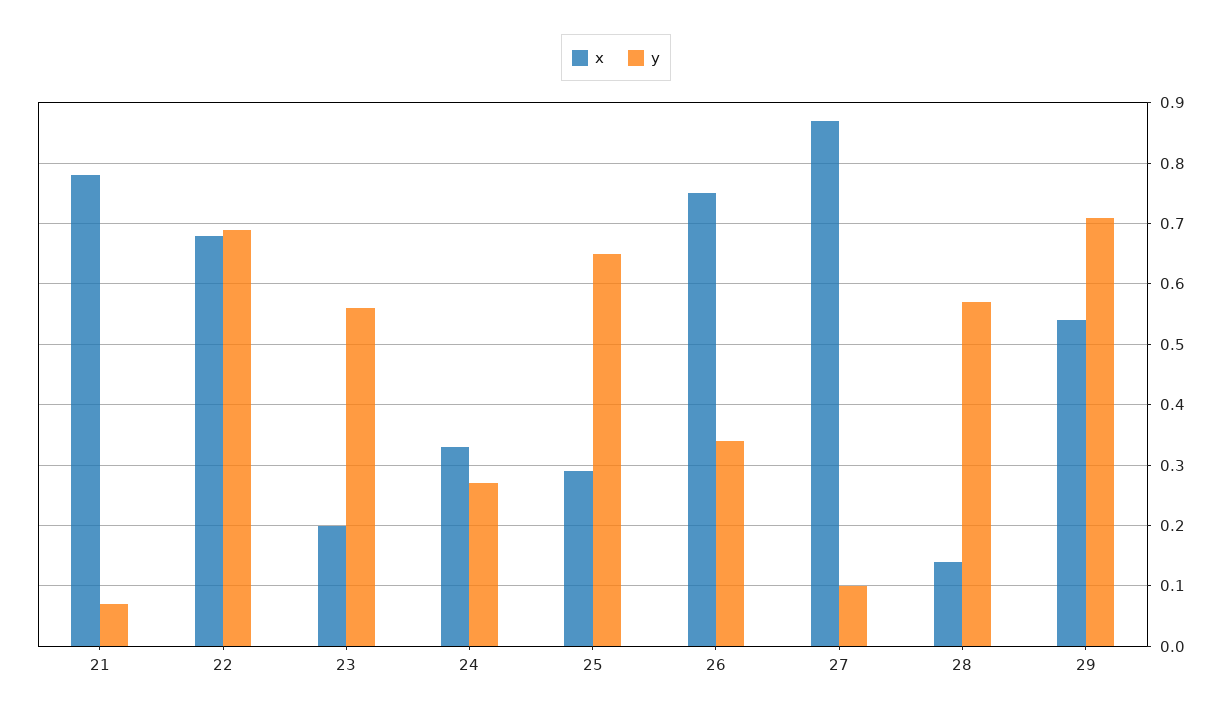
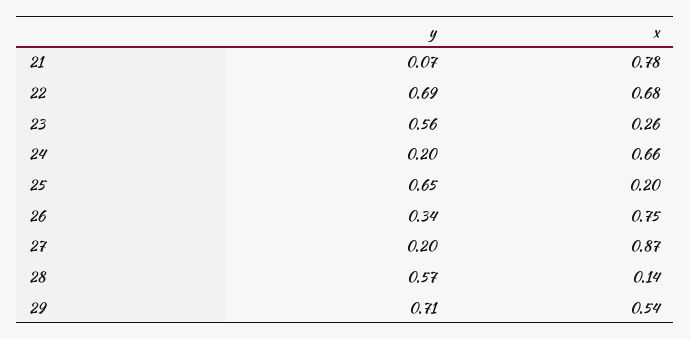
  {
    "x": {
      "21": 0.78,
      "22": 0.68,
-     "23": 0.2,
+     "23": 0.26,
-     "24": 0.33,
+     "24": 0.66,
-     "25": 0.29,
+     "25": 0.2,
      "26": 0.75,
      "27": 0.87,
      "28": 0.14,
      "29": 0.54
    },
    "y": {
      "21": 0.07,
      "22": 0.69,
      "23": 0.56,
-     "24": 0.27,
+     "24": 0.2,
      "25": 0.65,
      "26": 0.34,
-     "27": 0.1,
+     "27": 0.2,
      "28": 0.57,
      "29": 0.71
    }
  }

